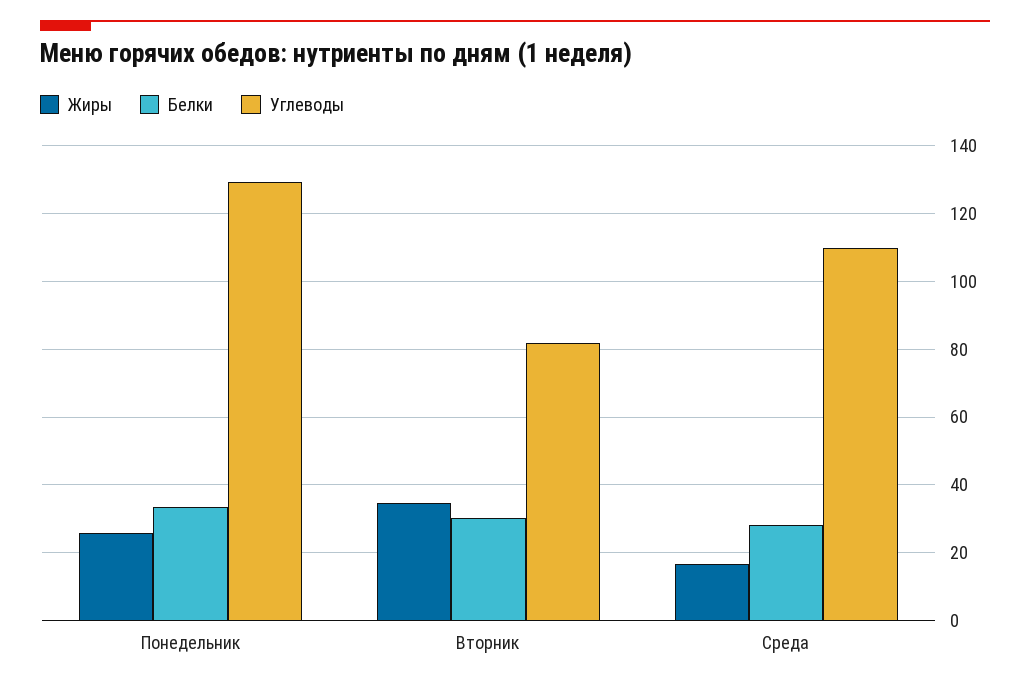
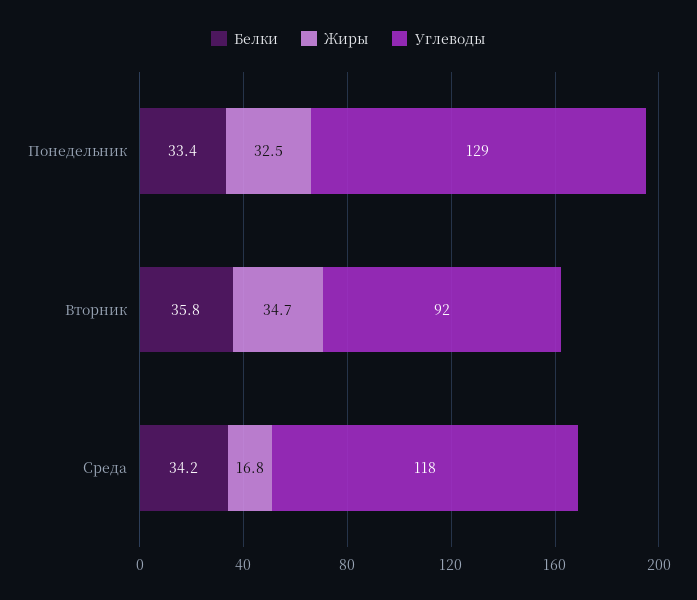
  {
    "Жиры": {
-     "Понедельник": 26,
+     "Понедельник": 32.5,
      "Вторник": 34.7,
      "Среда": 16.8
    },
    "Белки": {
      "Понедельник": 33.4,
-     "Вторник": 30,
+     "Вторник": 35.8,
-     "Среда": 28
+     "Среда": 34.2
    },
    "Углеводы": {
      "Понедельник": 129,
-     "Вторник": 82,
+     "Вторник": 92,
-     "Среда": 110
+     "Среда": 118
    }
  }

